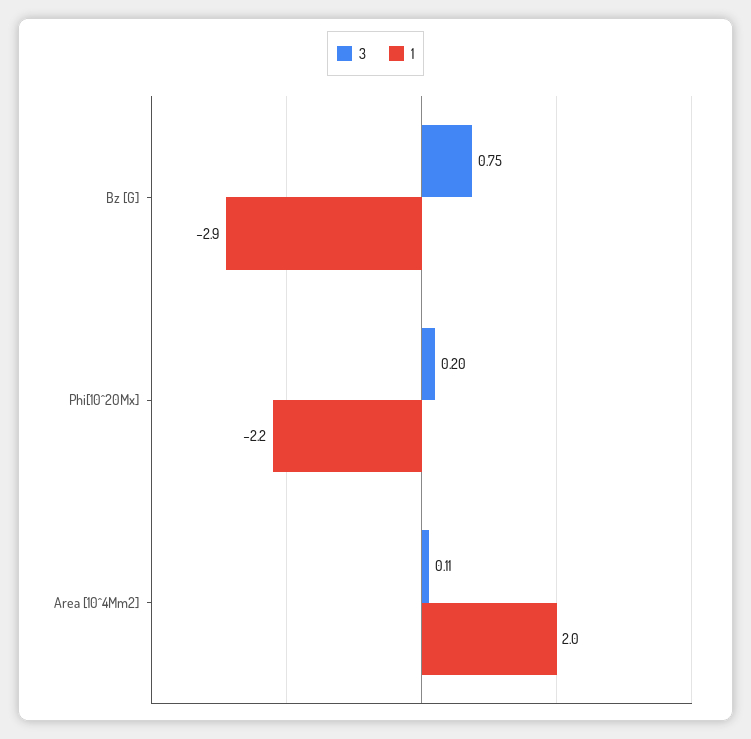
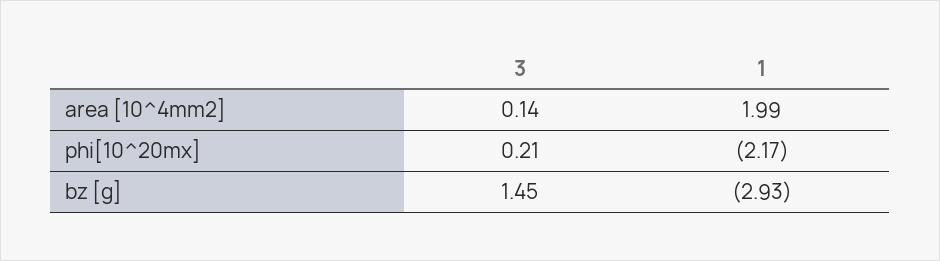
  {
    "3": {
-     "Bz [G]": 0.75,
+     "Bz [G]": 1.45,
-     "Phi[10^20Mx]": 0.2,
+     "Phi[10^20Mx]": 0.21,
-     "Area [10^4Mm2]": 0.11
+     "Area [10^4Mm2]": 0.14
    },
    "1": {
      "Bz [G]": -2.93,
      "Phi[10^20Mx]": -2.17,
      "Area [10^4Mm2]": 1.99
    }
  }

